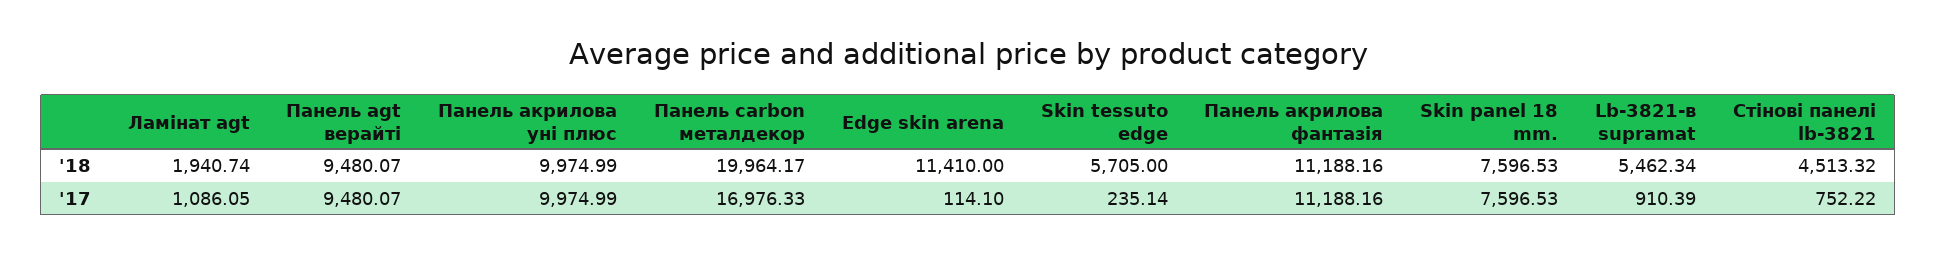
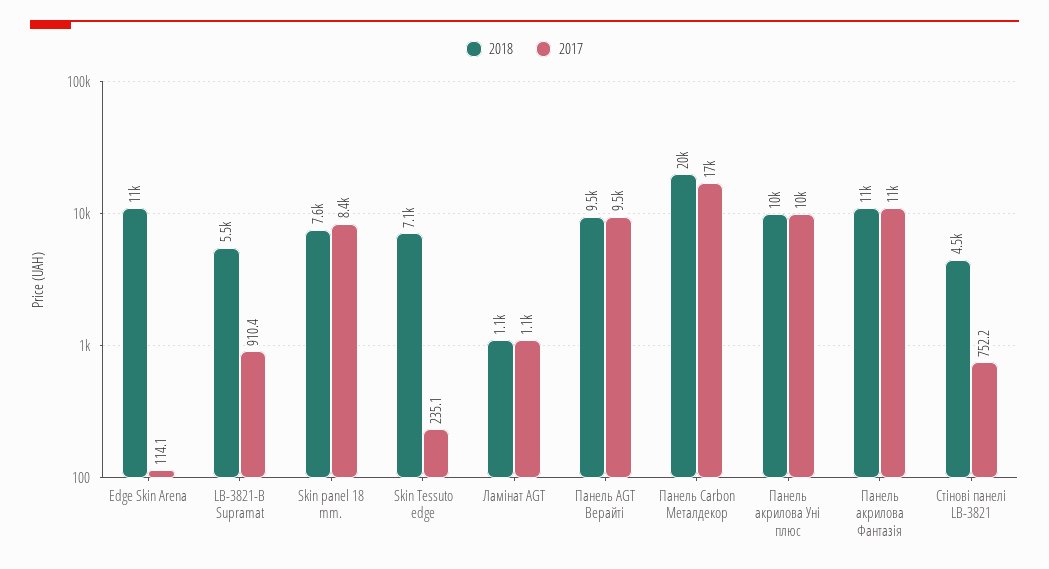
  {
    "'18": {
-     "Ламінат agt": 1940.74,
+     "Ламінат agt": 1100,
      "Панель agt верайті": 9480.07,
      "Панель акрилова уні плюс": 9974.99,
      "Панель carbon металдекор": 19964.17,
      "Edge skin arena": 11410,
-     "Skin tessuto edge": 5705,
+     "Skin tessuto edge": 7100,
      "Панель акрилова фантазія": 11188.16,
      "Skin panel 18 mm.": 7596.53,
      "Lb-3821-в supramat": 5462.34,
      "Стінові панелі lb-3821": 4513.32
    },
    "'17": {
      "Ламінат agt": 1086.05,
      "Панель agt верайті": 9480.07,
      "Панель акрилова уні плюс": 9974.99,
      "Панель carbon металдекор": 16976.33,
      "Edge skin arena": 114.1,
      "Skin tessuto edge": 235.14,
      "Панель акрилова фантазія": 11188.16,
-     "Skin panel 18 mm.": 7596.53,
+     "Skin panel 18 mm.": 8400,
      "Lb-3821-в supramat": 910.39,
      "Стінові панелі lb-3821": 752.22
    }
  }

